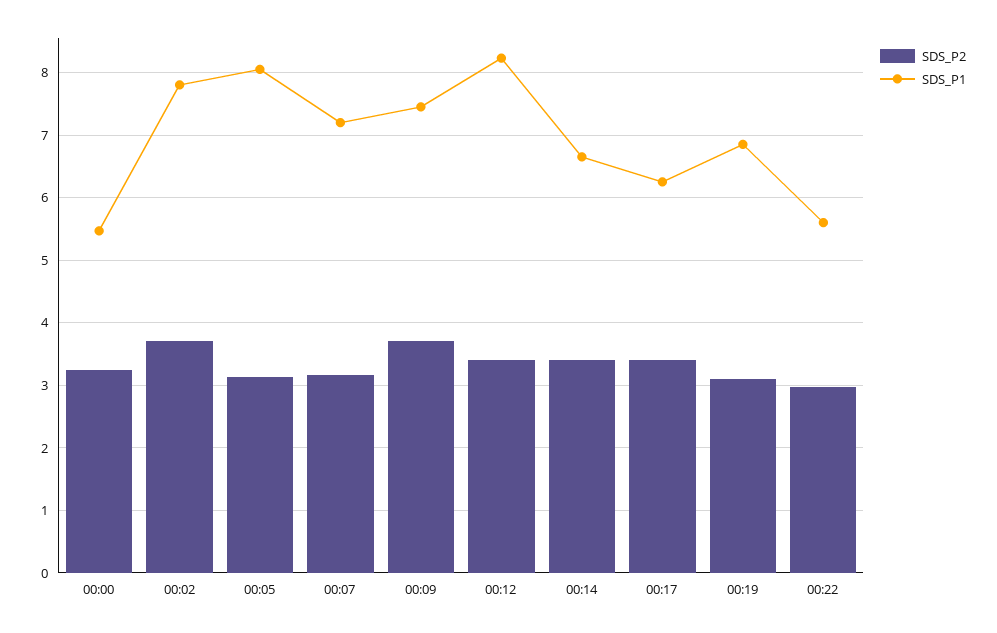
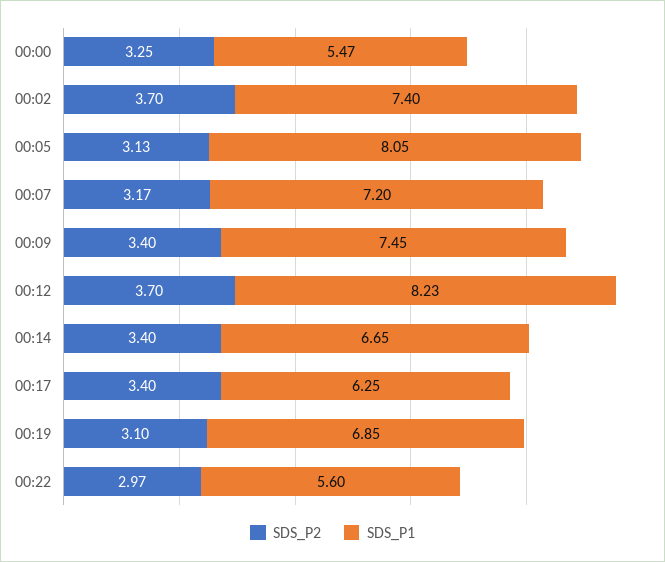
  {
    "SDS_P2": {
      "00:00": 3.25,
      "00:02": 3.7,
      "00:05": 3.13,
      "00:07": 3.17,
-     "00:09": 3.7,
+     "00:09": 3.4,
-     "00:12": 3.4,
+     "00:12": 3.7,
      "00:14": 3.4,
      "00:17": 3.4,
      "00:19": 3.1,
      "00:22": 2.97
    },
    "SDS_P1": {
      "00:00": 5.47,
-     "00:02": 7.8,
+     "00:02": 7.4,
      "00:05": 8.05,
      "00:07": 7.2,
      "00:09": 7.45,
      "00:12": 8.23,
      "00:14": 6.65,
      "00:17": 6.25,
      "00:19": 6.85,
      "00:22": 5.6
    }
  }

